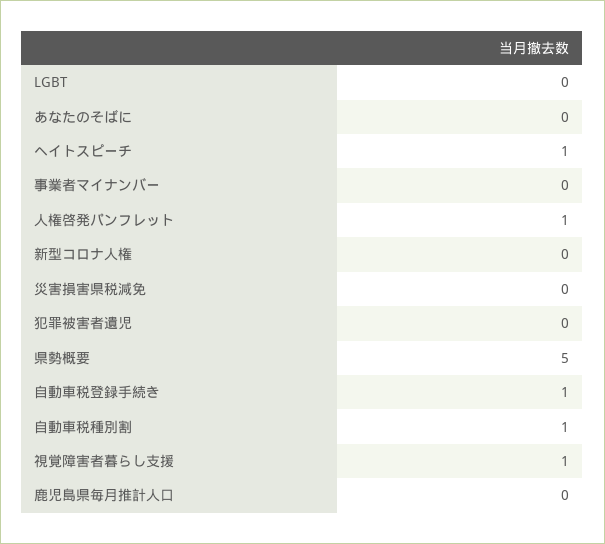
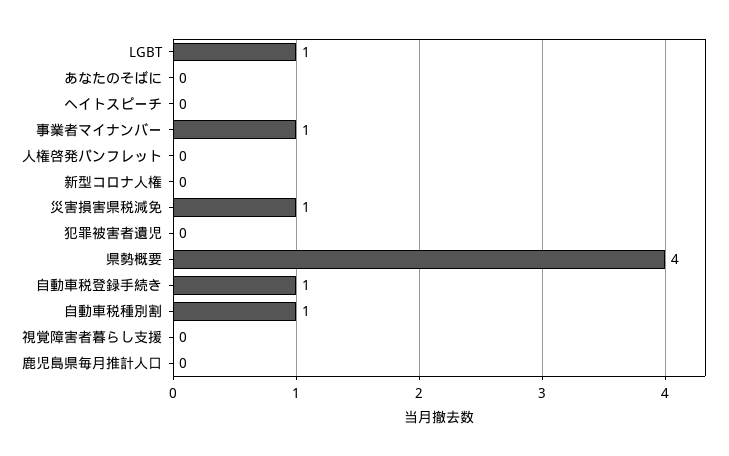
  {
-   "LGBT": 0,
+   "LGBT": 1,
    "あなたのそばに": 0,
-   "ヘイトスピーチ": 1,
+   "ヘイトスピーチ": 0,
-   "事業者マイナンバー": 0,
+   "事業者マイナンバー": 1,
-   "人権啓発パンフレット": 1,
+   "人権啓発パンフレット": 0,
    "新型コロナ人権": 0,
-   "災害損害県税減免": 0,
+   "災害損害県税減免": 1,
    "犯罪被害者遺児": 0,
-   "県勢概要": 5,
+   "県勢概要": 4,
    "自動車税登録手続き": 1,
    "自動車税種別割": 1,
-   "視覚障害者暮らし支援": 1,
+   "視覚障害者暮らし支援": 0,
    "鹿児島県毎月推計人口": 0
  }

